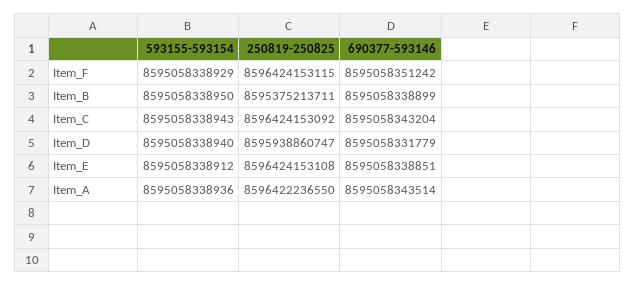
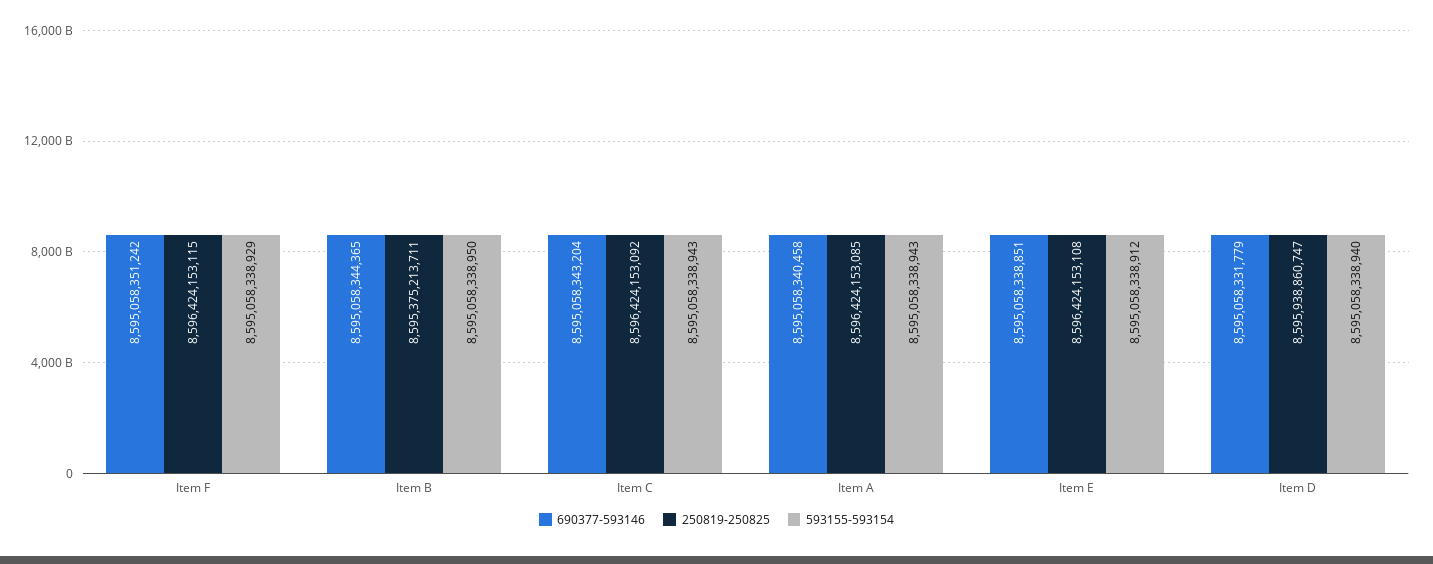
  {
    "593155-593154": {
      "Item_F": 8595058338929,
      "Item_B": 8595058338950,
      "Item_C": 8595058338943,
      "Item_D": 8595058338940,
      "Item_E": 8595058338912,
-     "Item_A": 8595058338936
+     "Item_A": 8595058338943
    },
    "250819-250825": {
      "Item_F": 8596424153115,
      "Item_B": 8595375213711,
      "Item_C": 8596424153092,
      "Item_D": 8595938860747,
      "Item_E": 8596424153108,
-     "Item_A": 8596422236550
+     "Item_A": 8596424153085
    },
    "690377-593146": {
      "Item_F": 8595058351242,
-     "Item_B": 8595058338899,
+     "Item_B": 8595058344365,
      "Item_C": 8595058343204,
      "Item_D": 8595058331779,
      "Item_E": 8595058338851,
-     "Item_A": 8595058343514
+     "Item_A": 8595058340458
    }
  }

